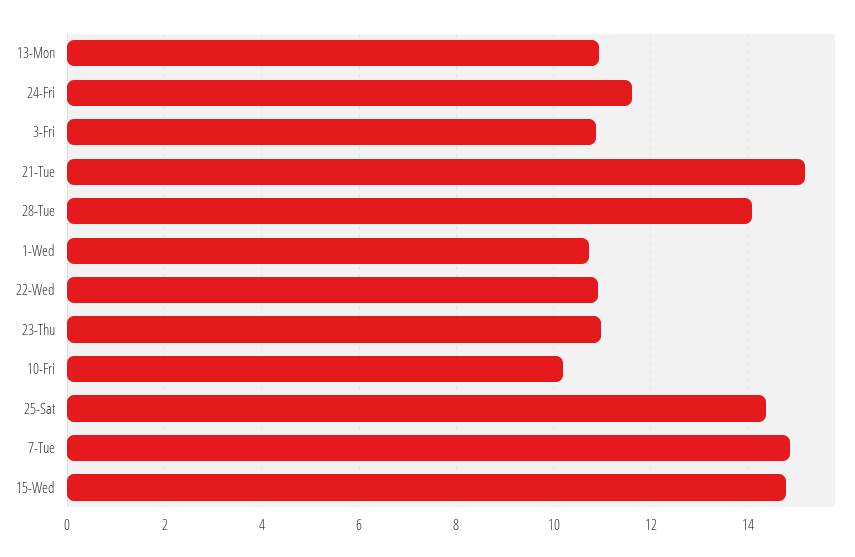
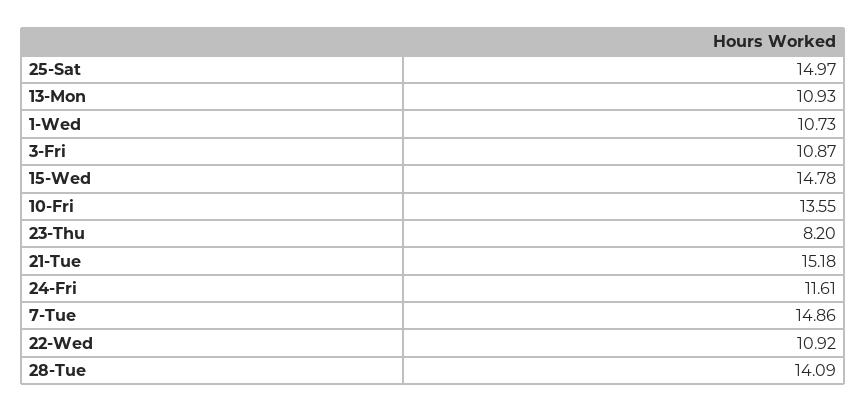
  {
    "13-Mon": 10.93,
    "24-Fri": 11.61,
    "3-Fri": 10.87,
    "21-Tue": 15.18,
    "28-Tue": 14.09,
    "1-Wed": 10.73,
    "22-Wed": 10.92,
-   "23-Thu": 11,
+   "23-Thu": 8.2,
-   "10-Fri": 10.2,
+   "10-Fri": 13.55,
-   "25-Sat": 14.4,
+   "25-Sat": 14.97,
    "7-Tue": 14.86,
    "15-Wed": 14.78
  }

